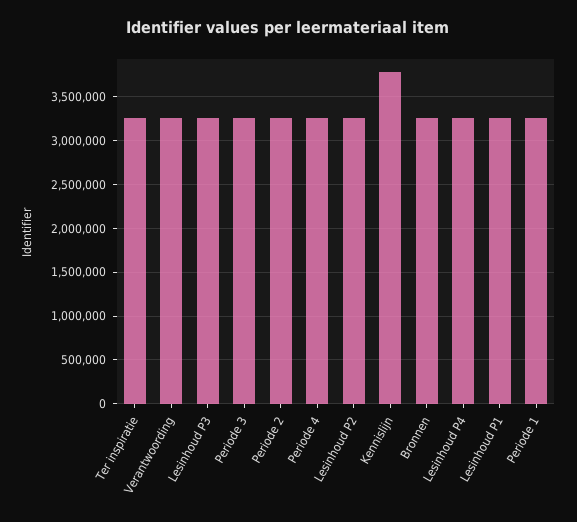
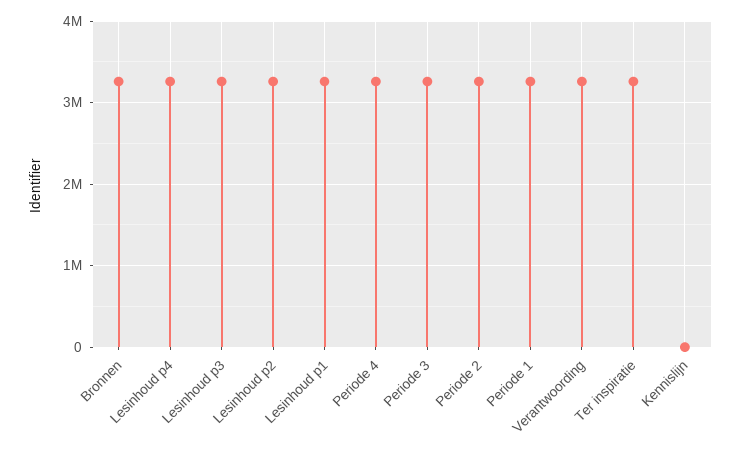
  {
    "Ter inspiratie": 3300000,
    "Verantwoording": 3300000,
    "Lesinhoud P3": 3300000,
    "Periode 3": 3300000,
    "Periode 2": 3300000,
    "Periode 4": 3300000,
    "Lesinhoud P2": 3300000,
-   "Kennislijn": 3800000,
+   "Kennislijn": 0,
    "Bronnen": 3300000,
    "Lesinhoud P4": 3300000,
    "Lesinhoud P1": 3300000,
    "Periode 1": 3300000
  }

